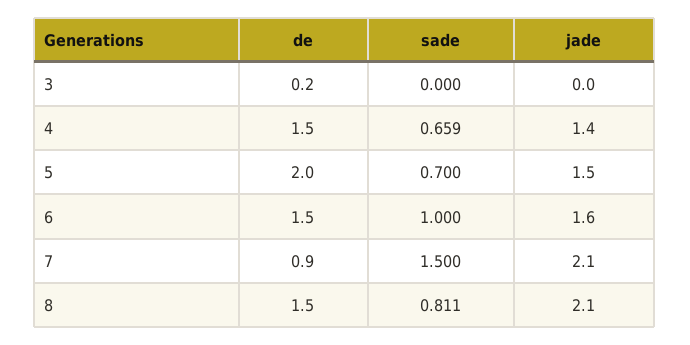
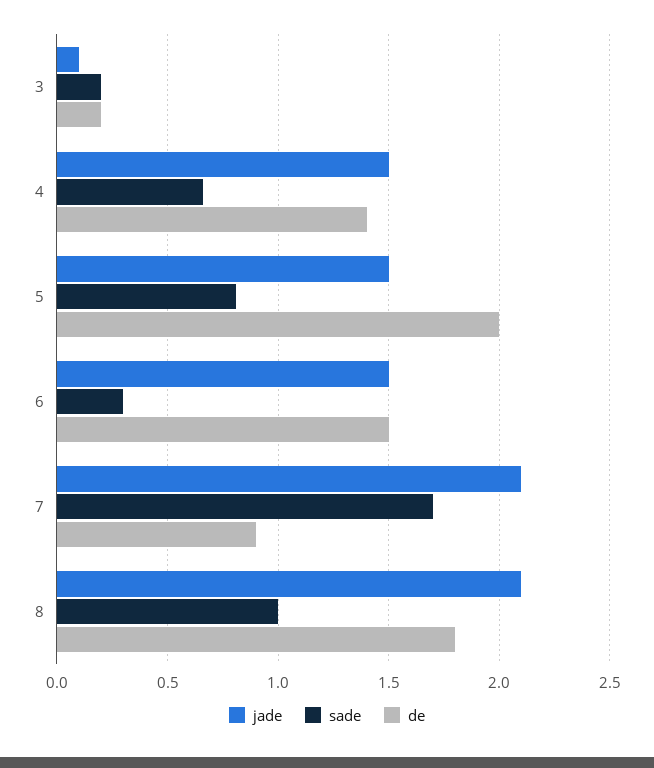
  {
    "de": {
      "3": 0.2,
-     "4": 1.5,
+     "4": 1.4,
      "5": 2,
      "6": 1.5,
      "7": 0.9,
-     "8": 1.5
+     "8": 1.8
    },
    "sade": {
-     "3": 0,
+     "3": 0.2,
      "4": 0.659,
-     "5": 0.7,
+     "5": 0.8,
-     "6": 1,
+     "6": 0.3,
-     "7": 1.5,
+     "7": 1.7,
-     "8": 0.811
+     "8": 1
    },
    "jade": {
-     "3": 0,
+     "3": 0.1,
-     "4": 1.4,
+     "4": 1.5,
      "5": 1.5,
-     "6": 1.6,
+     "6": 1.5,
      "7": 2.1,
      "8": 2.1
    }
  }

